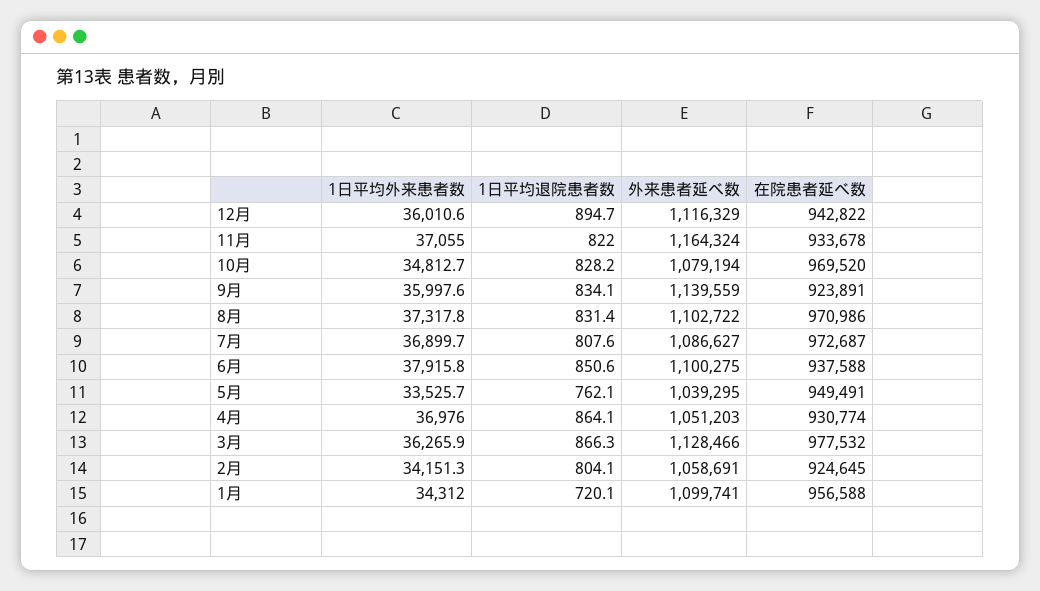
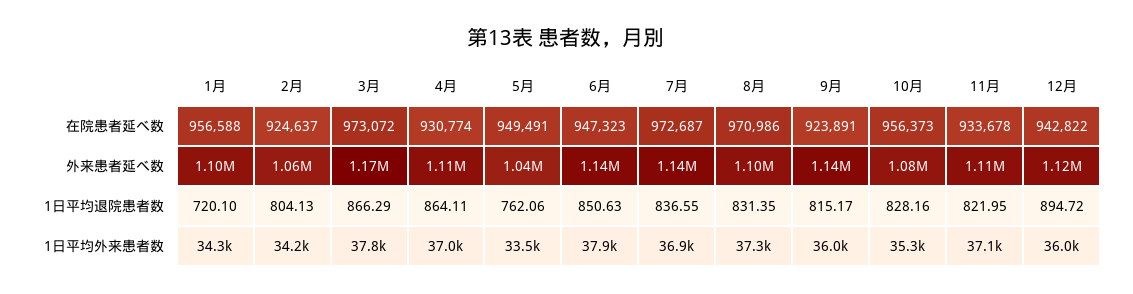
  {
    "1日平均外来患者数": {
      "12月": 36010.6,
      "11月": 37055,
-     "10月": 34812.7,
+     "10月": 35300,
      "9月": 35997.6,
      "8月": 37317.8,
      "7月": 36899.7,
      "6月": 37915.8,
      "5月": 33525.7,
      "4月": 36976,
-     "3月": 36265.9,
+     "3月": 37800,
      "2月": 34151.3,
      "1月": 34312
    },
    "1日平均退院患者数": {
      "12月": 894.72,
      "11月": 821.95,
      "10月": 828.16,
-     "9月": 834.1,
+     "9月": 815.17,
      "8月": 831.35,
-     "7月": 807.6,
+     "7月": 836.55,
      "6月": 850.63,
      "5月": 762.06,
      "4月": 864.11,
      "3月": 866.29,
      "2月": 804.13,
      "1月": 720.1
    },
    "外来患者延べ数": {
      "12月": 1116329,
-     "11月": 1164324,
+     "11月": 1110000,
      "10月": 1079194,
      "9月": 1139559,
      "8月": 1102722,
-     "7月": 1086627,
+     "7月": 1140000,
-     "6月": 1100275,
+     "6月": 1140000,
      "5月": 1039295,
-     "4月": 1051203,
+     "4月": 1110000,
-     "3月": 1128466,
+     "3月": 1170000,
      "2月": 1058691,
      "1月": 1099741
    },
    "在院患者延べ数": {
      "12月": 942822,
      "11月": 933678,
-     "10月": 969520,
+     "10月": 956373,
      "9月": 923891,
      "8月": 970986,
      "7月": 972687,
-     "6月": 937588,
+     "6月": 947323,
      "5月": 949491,
      "4月": 930774,
-     "3月": 977532,
+     "3月": 973072,
-     "2月": 924645,
+     "2月": 924637,
      "1月": 956588
    }
  }

